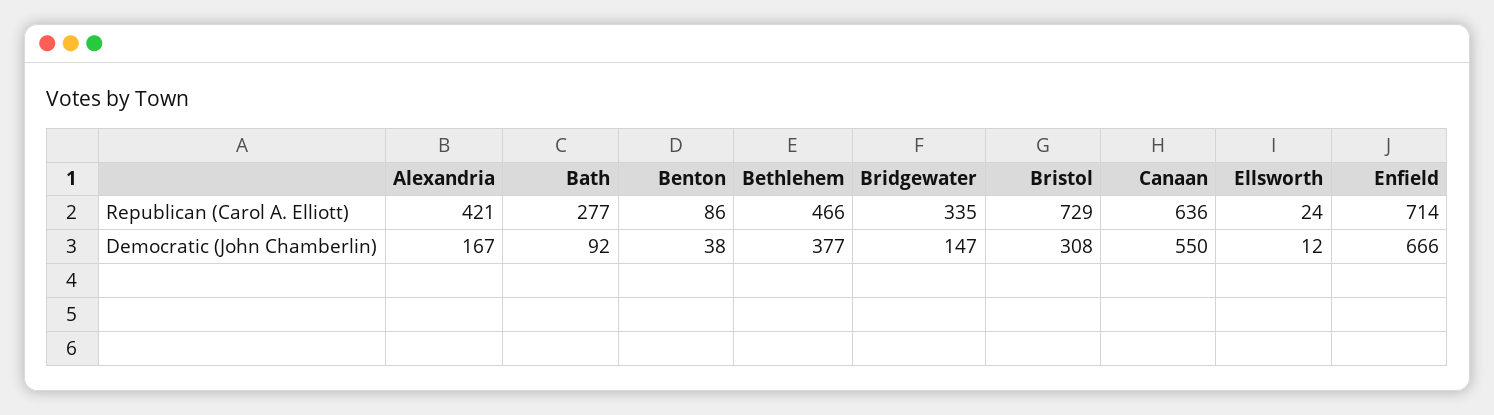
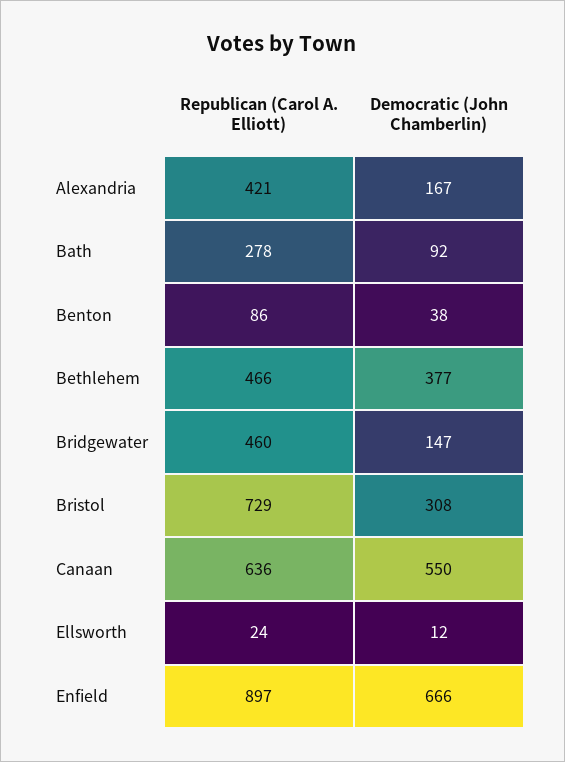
  {
    "Alexandria": {
      "Republican (Carol A. Elliott)": 421,
      "Democratic (John Chamberlin)": 167
    },
    "Bath": {
-     "Republican (Carol A. Elliott)": 277,
+     "Republican (Carol A. Elliott)": 278,
      "Democratic (John Chamberlin)": 92
    },
    "Benton": {
      "Republican (Carol A. Elliott)": 86,
      "Democratic (John Chamberlin)": 38
    },
    "Bethlehem": {
      "Republican (Carol A. Elliott)": 466,
      "Democratic (John Chamberlin)": 377
    },
    "Bridgewater": {
-     "Republican (Carol A. Elliott)": 335,
+     "Republican (Carol A. Elliott)": 460,
      "Democratic (John Chamberlin)": 147
    },
    "Bristol": {
      "Republican (Carol A. Elliott)": 729,
      "Democratic (John Chamberlin)": 308
    },
    "Canaan": {
      "Republican (Carol A. Elliott)": 636,
      "Democratic (John Chamberlin)": 550
    },
    "Ellsworth": {
      "Republican (Carol A. Elliott)": 24,
      "Democratic (John Chamberlin)": 12
    },
    "Enfield": {
-     "Republican (Carol A. Elliott)": 714,
+     "Republican (Carol A. Elliott)": 897,
      "Democratic (John Chamberlin)": 666
    }
  }

